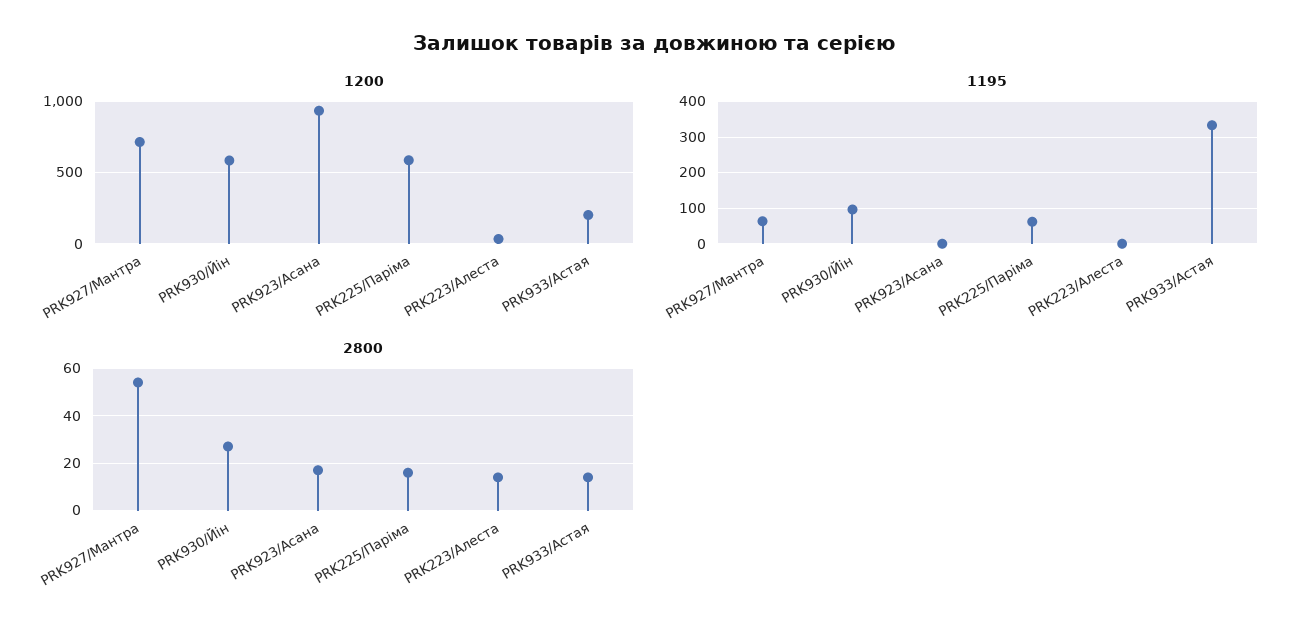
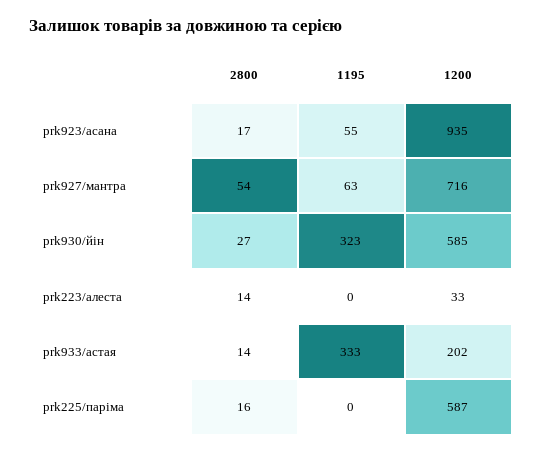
  {
    "1200": {
      "PRK927/Мантра": 716,
      "PRK930/Йін": 585,
      "PRK923/Асана": 935,
      "PRK225/Паріма": 587,
      "PRK223/Алеста": 33,
      "PRK933/Астая": 202
    },
    "1195": {
      "PRK927/Мантра": 63,
-     "PRK930/Йін": 100,
+     "PRK930/Йін": 323,
-     "PRK923/Асана": 0,
+     "PRK923/Асана": 55,
-     "PRK225/Паріма": 60,
+     "PRK225/Паріма": 0,
      "PRK223/Алеста": 0,
      "PRK933/Астая": 333
    },
    "2800": {
      "PRK927/Мантра": 54,
      "PRK930/Йін": 27,
      "PRK923/Асана": 17,
      "PRK225/Паріма": 16,
      "PRK223/Алеста": 14,
      "PRK933/Астая": 14
    }
  }

